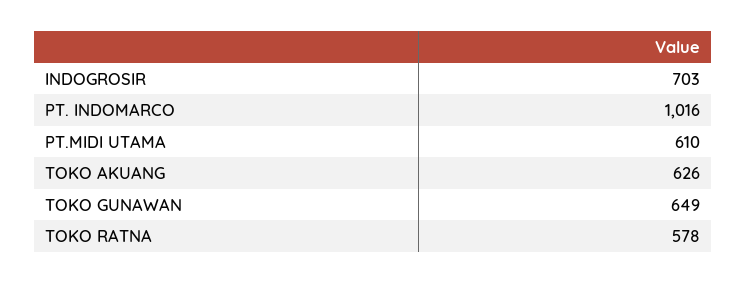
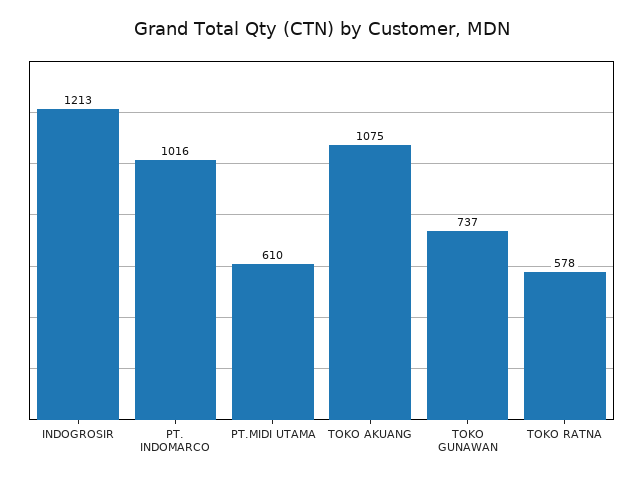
  {
-   "INDOGROSIR": 703,
+   "INDOGROSIR": 1213,
    "PT. INDOMARCO": 1016,
    "PT.MIDI UTAMA": 610,
-   "TOKO AKUANG": 626,
+   "TOKO AKUANG": 1075,
-   "TOKO GUNAWAN": 649,
+   "TOKO GUNAWAN": 737,
    "TOKO RATNA": 578
  }

